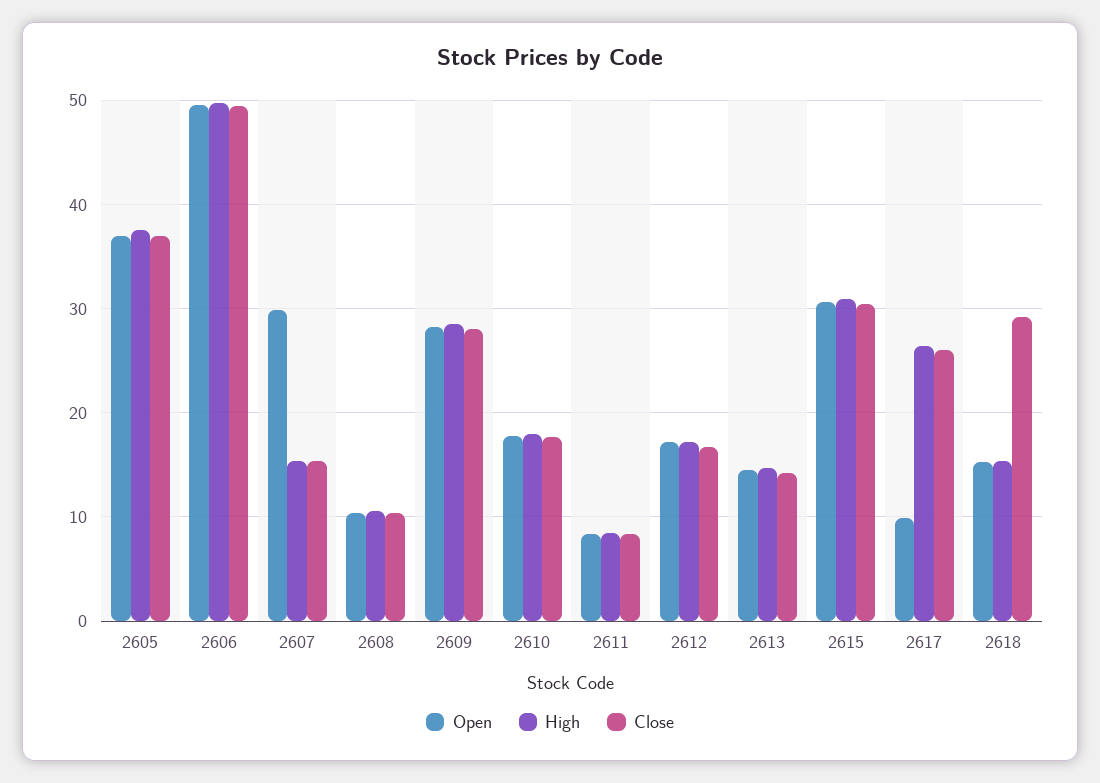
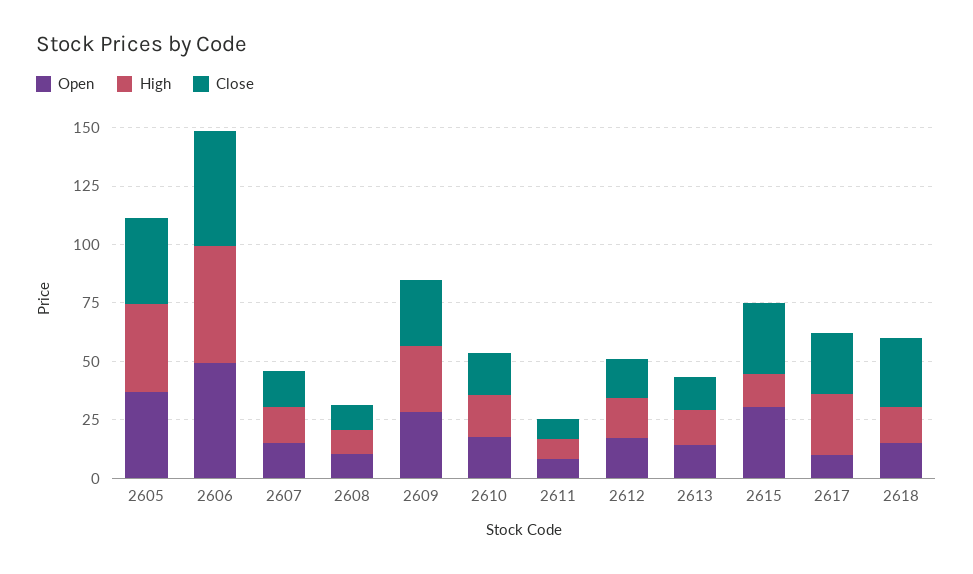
  {
    "Open": {
      "2605": 37,
      "2606": 50,
-     "2607": 30,
+     "2607": 15,
      "2608": 10,
      "2609": 28,
      "2610": 18,
      "2611": 8,
      "2612": 17,
      "2613": 15,
      "2615": 31,
      "2617": 10,
      "2618": 15
    },
    "High": {
      "2605": 38,
      "2606": 50,
      "2607": 15,
      "2608": 11,
      "2609": 29,
      "2610": 18,
      "2611": 8,
      "2612": 17,
      "2613": 15,
-     "2615": 31,
+     "2615": 15,
      "2617": 26,
      "2618": 15
    },
    "Close": {
      "2605": 37,
      "2606": 49,
      "2607": 15,
      "2608": 10,
      "2609": 28,
      "2610": 18,
      "2611": 8,
      "2612": 17,
      "2613": 14,
      "2615": 30,
      "2617": 26,
      "2618": 29
    }
  }

